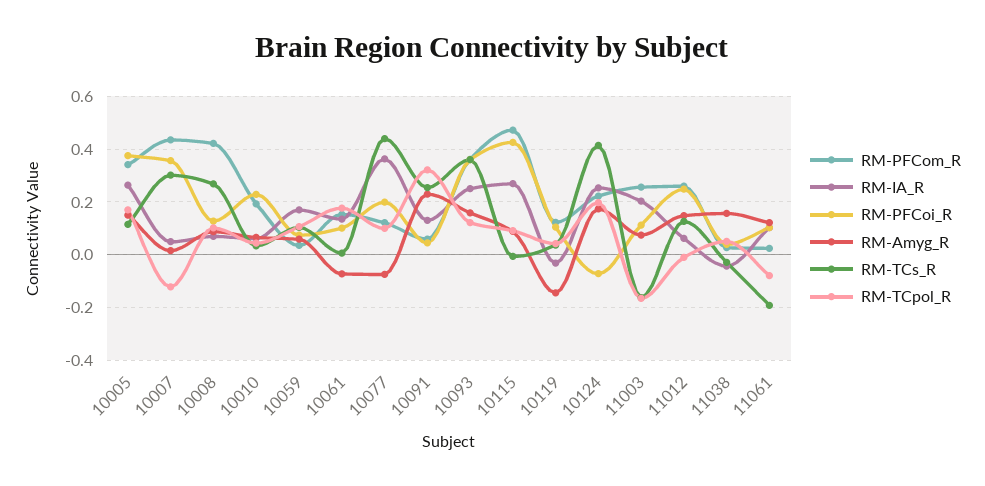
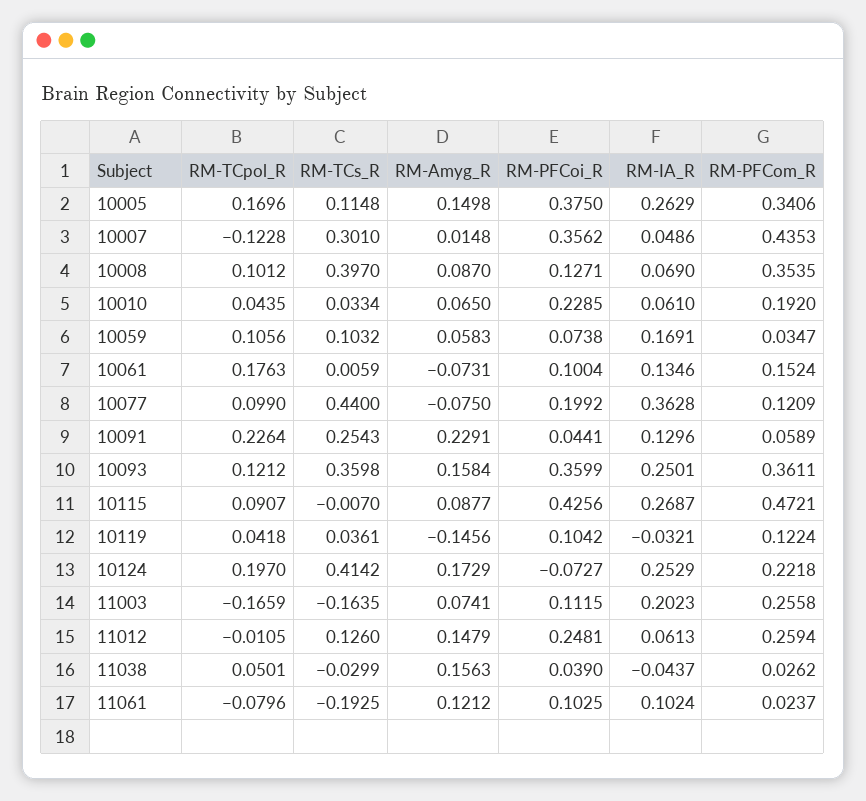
  {
    "RM-PFCom_R": {
      "10005": 0.3406,
      "10007": 0.4353,
-     "10008": 0.425,
+     "10008": 0.3535,
      "10010": 0.192,
      "10059": 0.0347,
      "10061": 0.1524,
      "10077": 0.1209,
      "10091": 0.0589,
      "10093": 0.3611,
      "10115": 0.4721,
      "10119": 0.1224,
      "10124": 0.2218,
      "11003": 0.2558,
      "11012": 0.2594,
      "11038": 0.0262,
      "11061": 0.0237
    },
    "RM-IA_R": {
      "10005": 0.2629,
      "10007": 0.0486,
      "10008": 0.069,
      "10010": 0.061,
      "10059": 0.1691,
      "10061": 0.1346,
      "10077": 0.3628,
      "10091": 0.1296,
      "10093": 0.2501,
      "10115": 0.2687,
      "10119": -0.0321,
      "10124": 0.2529,
      "11003": 0.2023,
      "11012": 0.0613,
      "11038": -0.0437,
      "11061": 0.1024
    },
    "RM-PFCoi_R": {
      "10005": 0.375,
      "10007": 0.3562,
      "10008": 0.1271,
      "10010": 0.2285,
      "10059": 0.0738,
      "10061": 0.1004,
      "10077": 0.1992,
      "10091": 0.0441,
      "10093": 0.3599,
      "10115": 0.4256,
      "10119": 0.1042,
      "10124": -0.0727,
      "11003": 0.1115,
      "11012": 0.2481,
      "11038": 0.039,
      "11061": 0.1025
    },
    "RM-Amyg_R": {
      "10005": 0.1498,
      "10007": 0.0148,
      "10008": 0.087,
      "10010": 0.065,
      "10059": 0.0583,
      "10061": -0.0731,
      "10077": -0.075,
      "10091": 0.2291,
      "10093": 0.1584,
      "10115": 0.0877,
      "10119": -0.1456,
      "10124": 0.1729,
      "11003": 0.0741,
      "11012": 0.1479,
      "11038": 0.1563,
      "11061": 0.1212
    },
    "RM-TCs_R": {
      "10005": 0.1148,
      "10007": 0.301,
-     "10008": 0.275,
+     "10008": 0.397,
      "10010": 0.0334,
      "10059": 0.1032,
      "10061": 0.0059,
      "10077": 0.44,
      "10091": 0.2543,
      "10093": 0.3598,
      "10115": -0.007,
      "10119": 0.0361,
      "10124": 0.4142,
      "11003": -0.1635,
      "11012": 0.126,
      "11038": -0.0299,
      "11061": -0.1925
    },
    "RM-TCpol_R": {
      "10005": 0.1696,
      "10007": -0.1228,
      "10008": 0.1012,
      "10010": 0.0435,
      "10059": 0.1056,
      "10061": 0.1763,
      "10077": 0.099,
-     "10091": 0.325,
+     "10091": 0.2264,
      "10093": 0.1212,
      "10115": 0.0907,
      "10119": 0.0418,
      "10124": 0.197,
      "11003": -0.1659,
      "11012": -0.0105,
      "11038": 0.0501,
      "11061": -0.0796
    }
  }

